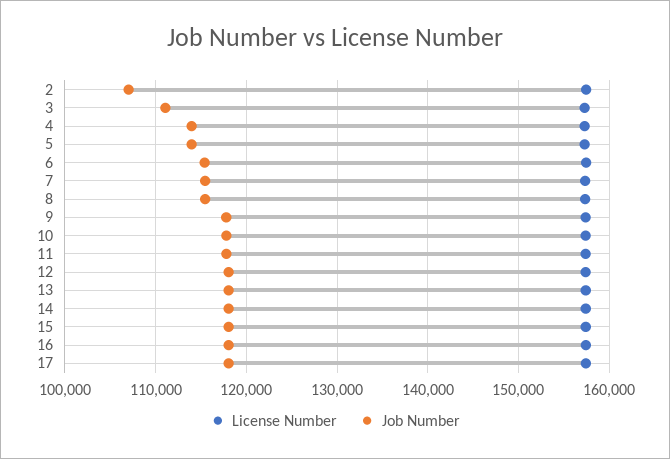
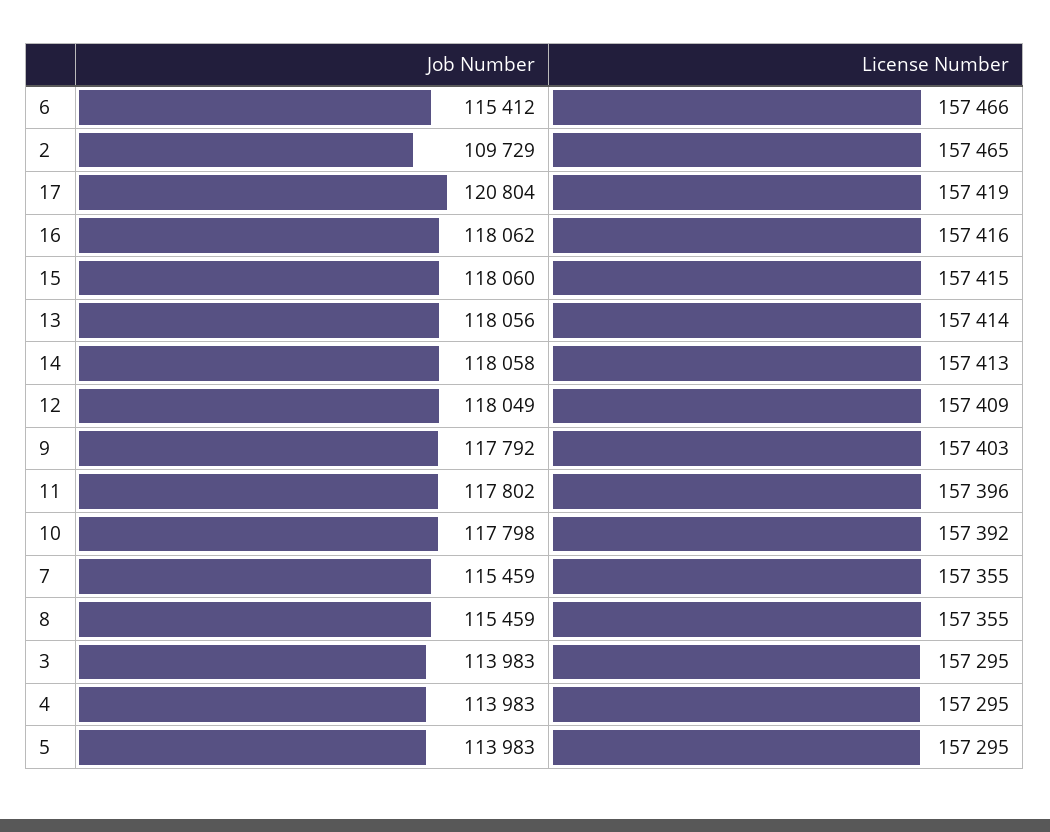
  {
    "License Number": {
      "2": 157465,
      "3": 157295,
      "4": 157295,
      "5": 157295,
      "6": 157466,
      "7": 157355,
      "8": 157355,
      "9": 157403,
      "10": 157392,
      "11": 157396,
      "12": 157409,
      "13": 157414,
      "14": 157413,
      "15": 157415,
      "16": 157416,
      "17": 157419
    },
    "Job Number": {
-     "2": 107000,
+     "2": 109729,
-     "3": 111000,
+     "3": 113983,
      "4": 113983,
      "5": 113983,
      "6": 115412,
      "7": 115459,
      "8": 115459,
      "9": 117792,
      "10": 117798,
      "11": 117802,
      "12": 118049,
      "13": 118056,
      "14": 118058,
      "15": 118060,
      "16": 118062,
-     "17": 118000
+     "17": 120804
    }
  }

